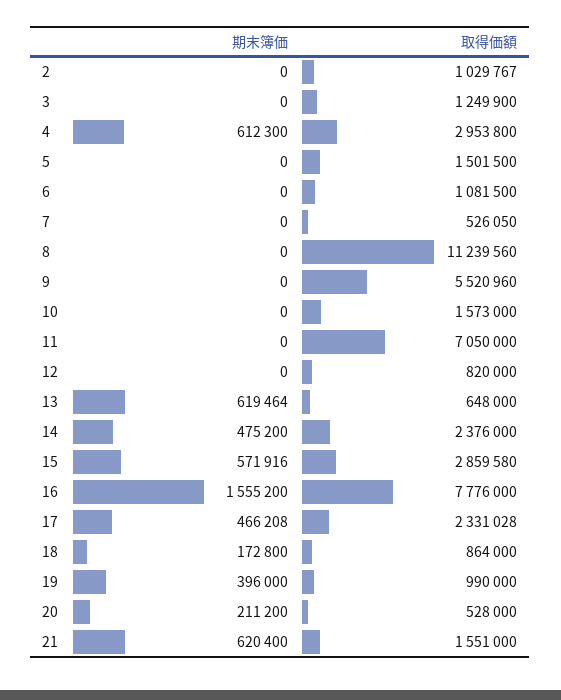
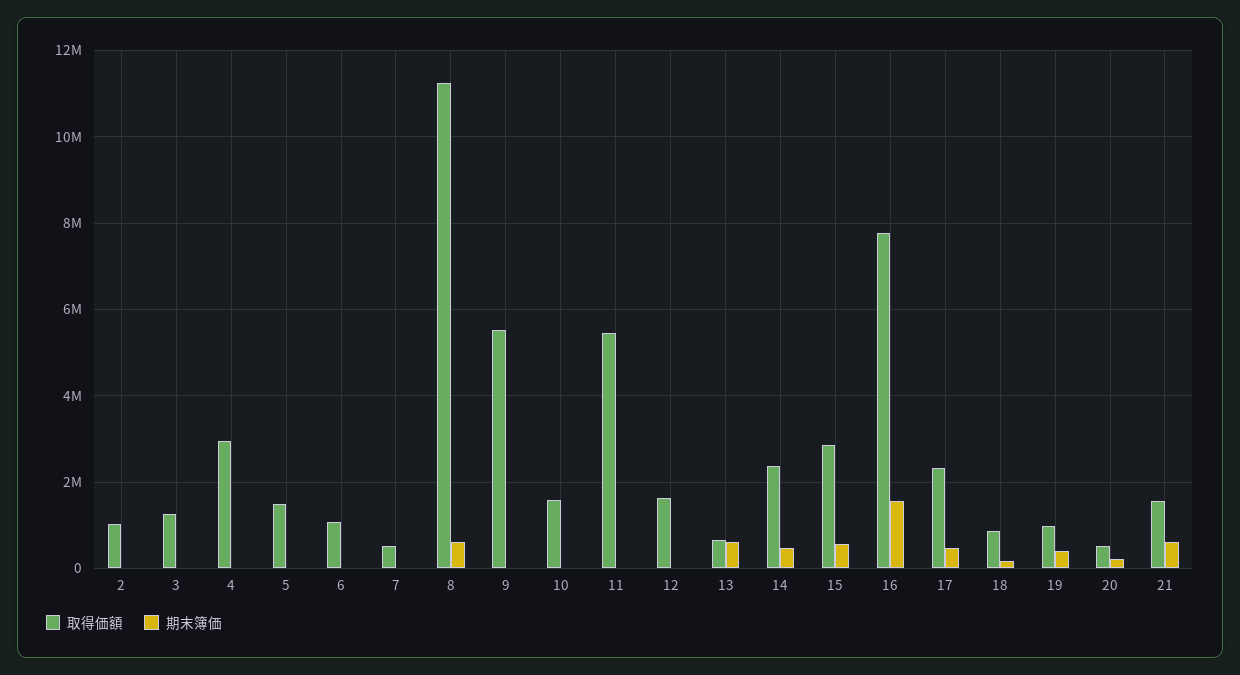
  {
    "期末簿価": {
      "2": 0,
      "3": 0,
-     "4": 612300,
+     "4": 0,
      "5": 0,
      "6": 0,
      "7": 0,
-     "8": 0,
+     "8": 600000,
      "9": 0,
      "10": 0,
      "11": 0,
      "12": 0,
      "13": 619464,
      "14": 475200,
      "15": 571916,
      "16": 1555200,
      "17": 466208,
      "18": 172800,
      "19": 396000,
      "20": 211200,
      "21": 620400
    },
    "取得価額": {
      "2": 1029767,
      "3": 1249900,
      "4": 2953800,
      "5": 1501500,
      "6": 1081500,
      "7": 526050,
      "8": 11239560,
      "9": 5520960,
      "10": 1573000,
-     "11": 7050000,
+     "11": 5400000,
-     "12": 820000,
+     "12": 1600000,
      "13": 648000,
      "14": 2376000,
      "15": 2859580,
      "16": 7776000,
      "17": 2331028,
      "18": 864000,
      "19": 990000,
      "20": 528000,
      "21": 1551000
    }
  }

